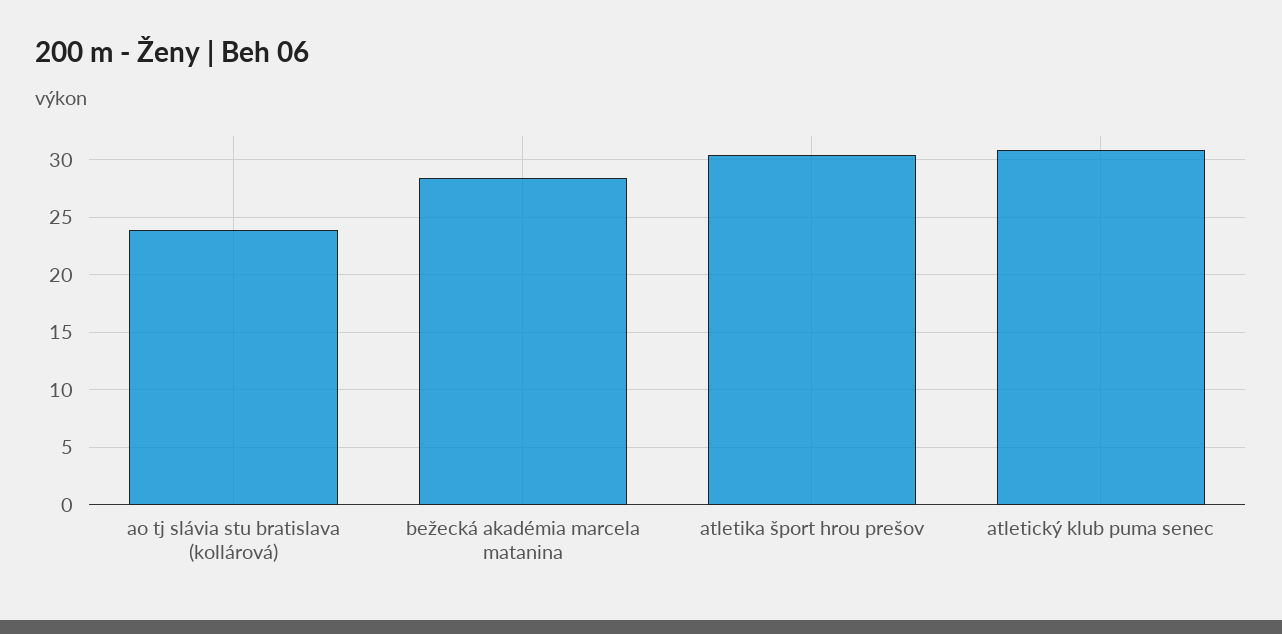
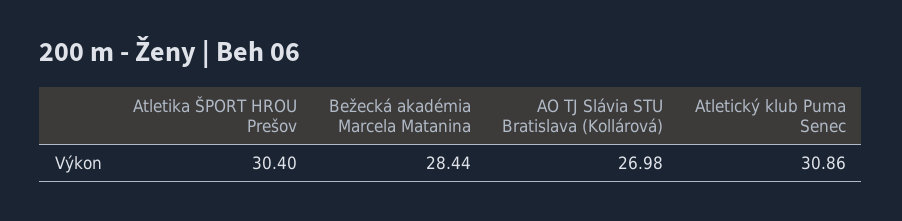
  {
-   "ao tj slávia stu bratislava (kollárová)": 24,
+   "ao tj slávia stu bratislava (kollárová)": 26.98,
    "bežecká akadémia marcela matanina": 28.44,
    "atletika šport hrou prešov": 30.4,
    "atletický klub puma senec": 30.86
  }

